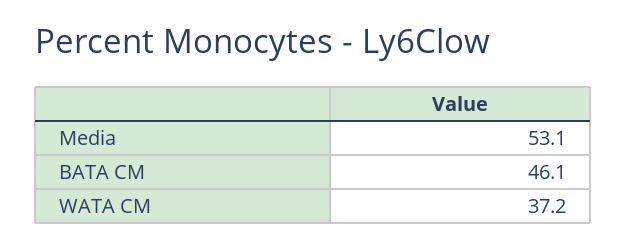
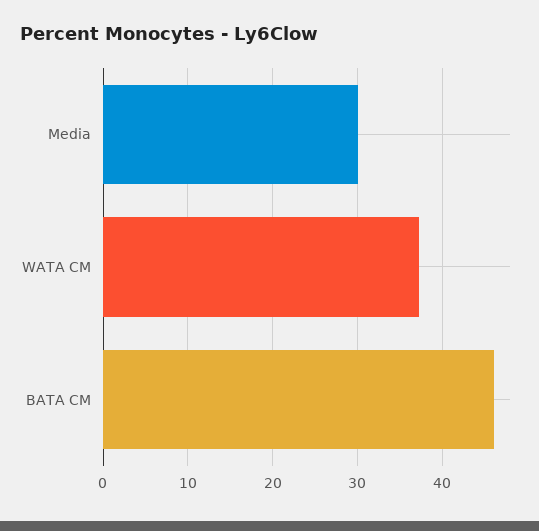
  {
-   "Media": 53.1,
+   "Media": 30,
    "BATA CM": 46.1,
    "WATA CM": 37.2
  }

